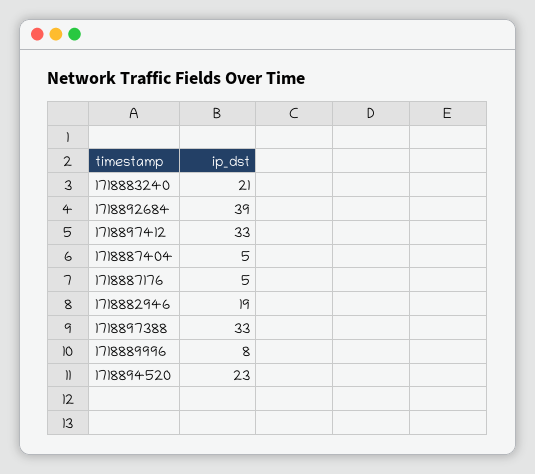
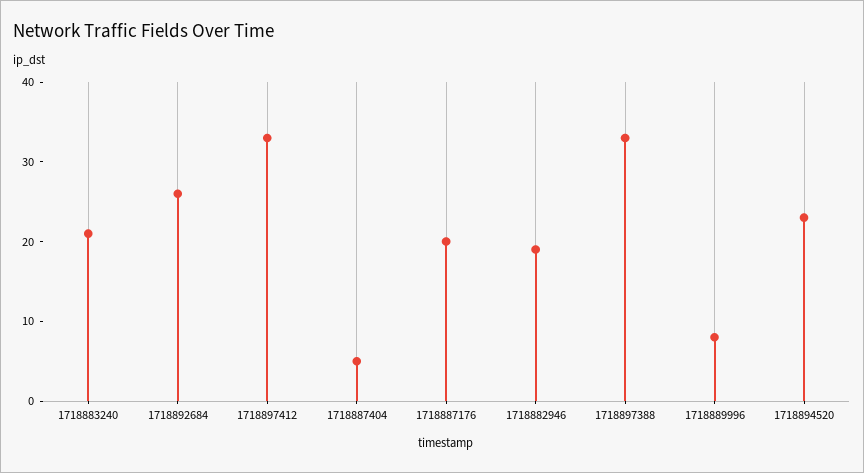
  {
    "1718883240": 21,
-   "1718892684": 39,
+   "1718892684": 25,
    "1718897412": 33,
    "1718887404": 5,
-   "1718887176": 5,
+   "1718887176": 20,
    "1718882946": 19,
    "1718897388": 33,
    "1718889996": 8,
    "1718894520": 23
  }

